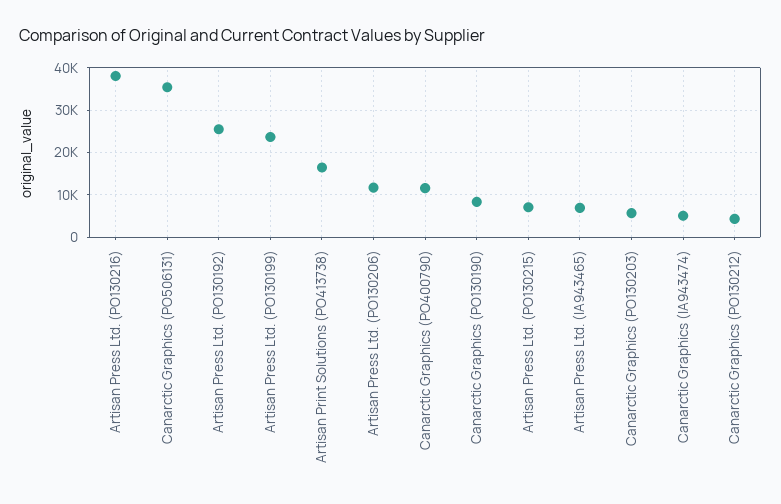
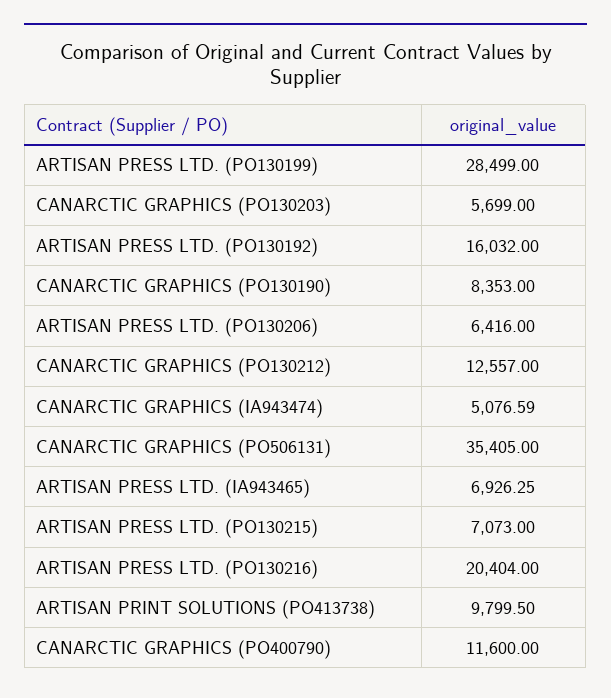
  {
-   "Artisan Press Ltd. (PO130216)": 38000,
+   "Artisan Press Ltd. (PO130216)": 20404,
    "Canarctic Graphics (PO506131)": 35405,
-   "Artisan Press Ltd. (PO130192)": 26000,
+   "Artisan Press Ltd. (PO130192)": 16032,
-   "Artisan Press Ltd. (PO130199)": 24000,
+   "Artisan Press Ltd. (PO130199)": 28499,
-   "Artisan Print Solutions (PO413738)": 16000,
+   "Artisan Print Solutions (PO413738)": 9799.5,
-   "Artisan Press Ltd. (PO130206)": 12000,
+   "Artisan Press Ltd. (PO130206)": 6416,
    "Canarctic Graphics (PO400790)": 11600,
    "Canarctic Graphics (PO130190)": 8353,
    "Artisan Press Ltd. (PO130215)": 7073,
    "Artisan Press Ltd. (IA943465)": 6926.25,
    "Canarctic Graphics (PO130203)": 5699,
    "Canarctic Graphics (IA943474)": 5076.59,
-   "Canarctic Graphics (PO130212)": 4000
+   "Canarctic Graphics (PO130212)": 12557
  }

